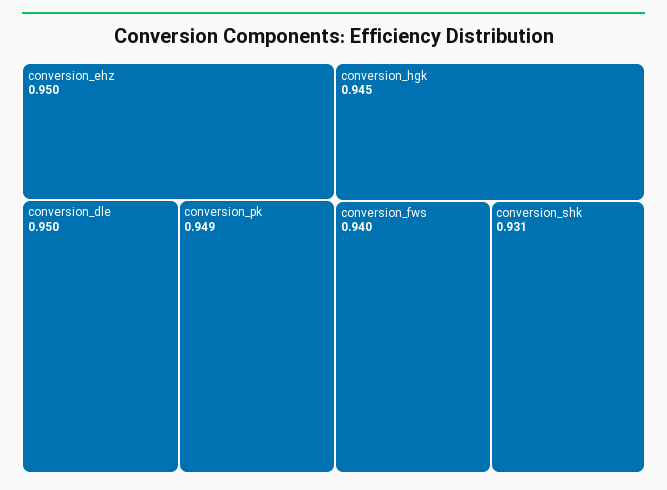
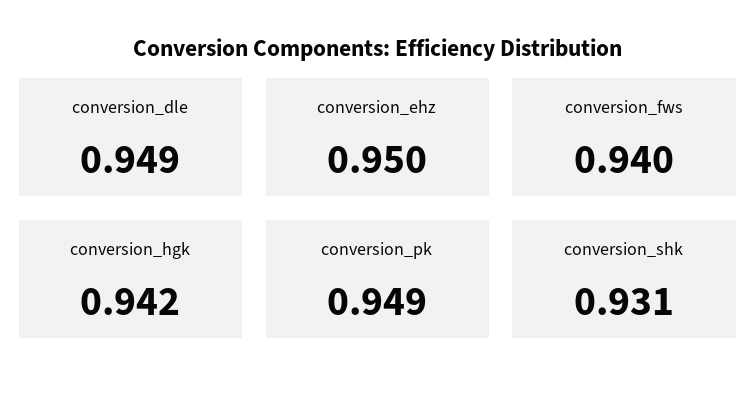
  {
    "conversion_ehz": 0.95,
-   "conversion_dle": 0.95,
+   "conversion_dle": 0.949,
    "conversion_pk": 0.949,
-   "conversion_hgk": 0.945,
+   "conversion_hgk": 0.942,
    "conversion_fws": 0.94,
    "conversion_shk": 0.931
  }

